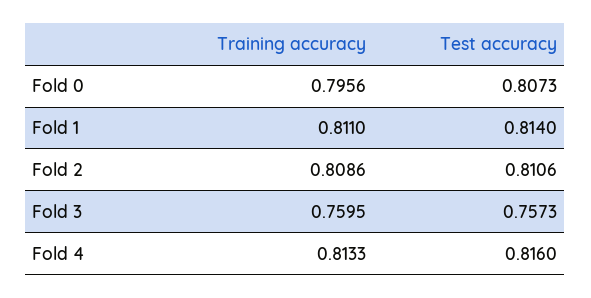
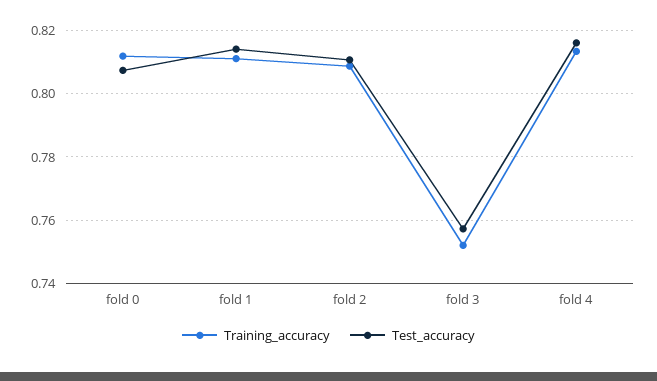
  {
    "Training accuracy": {
-     "Fold 0": 0.7956,
+     "Fold 0": 0.812,
      "Fold 1": 0.811,
      "Fold 2": 0.8086,
-     "Fold 3": 0.7595,
+     "Fold 3": 0.752,
      "Fold 4": 0.8133
    },
    "Test accuracy": {
      "Fold 0": 0.8073,
      "Fold 1": 0.814,
      "Fold 2": 0.8106,
      "Fold 3": 0.7573,
      "Fold 4": 0.816
    }
  }

